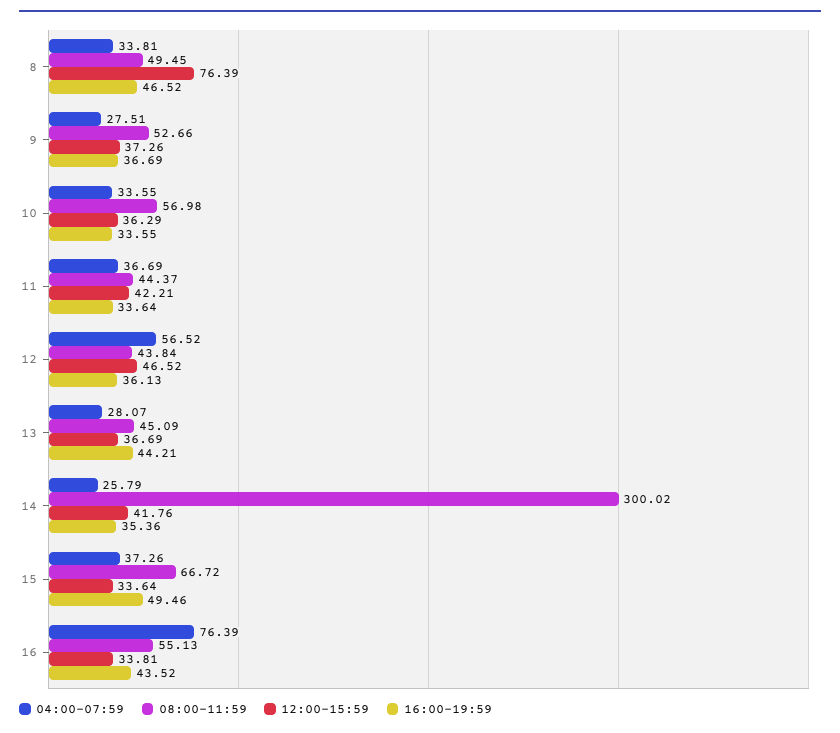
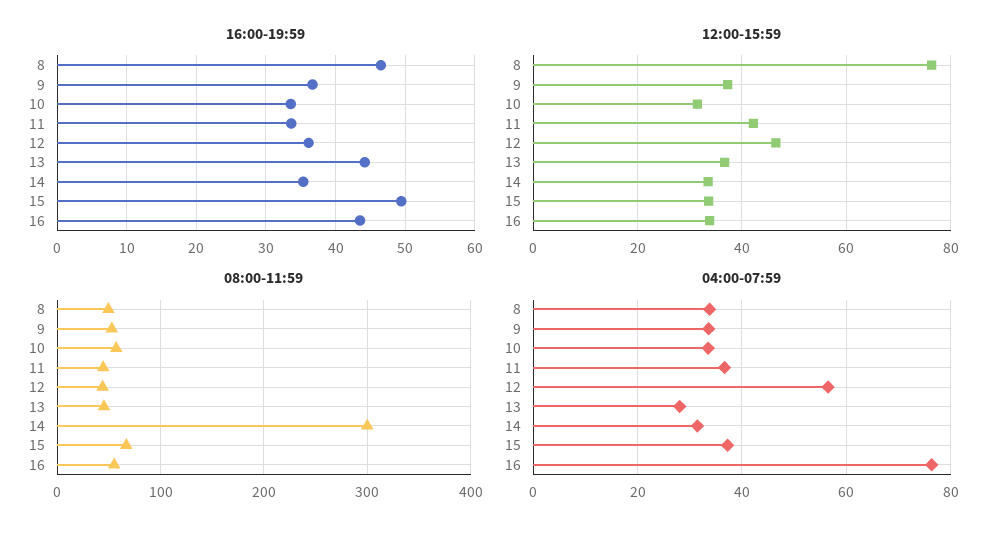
  {
    "04:00-07:59": {
      "8": 33.81,
-     "9": 27.51,
+     "9": 34,
      "10": 33.55,
      "11": 36.69,
      "12": 56.52,
      "13": 28.07,
-     "14": 25.79,
+     "14": 32,
      "15": 37.26,
      "16": 76.39
    },
    "08:00-11:59": {
      "8": 49.45,
      "9": 52.66,
      "10": 56.98,
      "11": 44.37,
      "12": 43.84,
      "13": 45.09,
      "14": 300.02,
      "15": 66.72,
      "16": 55.13
    },
    "12:00-15:59": {
      "8": 76.39,
      "9": 37.26,
-     "10": 36.29,
+     "10": 32,
      "11": 42.21,
      "12": 46.52,
      "13": 36.69,
-     "14": 41.76,
+     "14": 34,
      "15": 33.64,
      "16": 33.81
    },
    "16:00-19:59": {
      "8": 46.52,
      "9": 36.69,
      "10": 33.55,
      "11": 33.64,
      "12": 36.13,
      "13": 44.21,
      "14": 35.36,
      "15": 49.46,
      "16": 43.52
    }
  }

